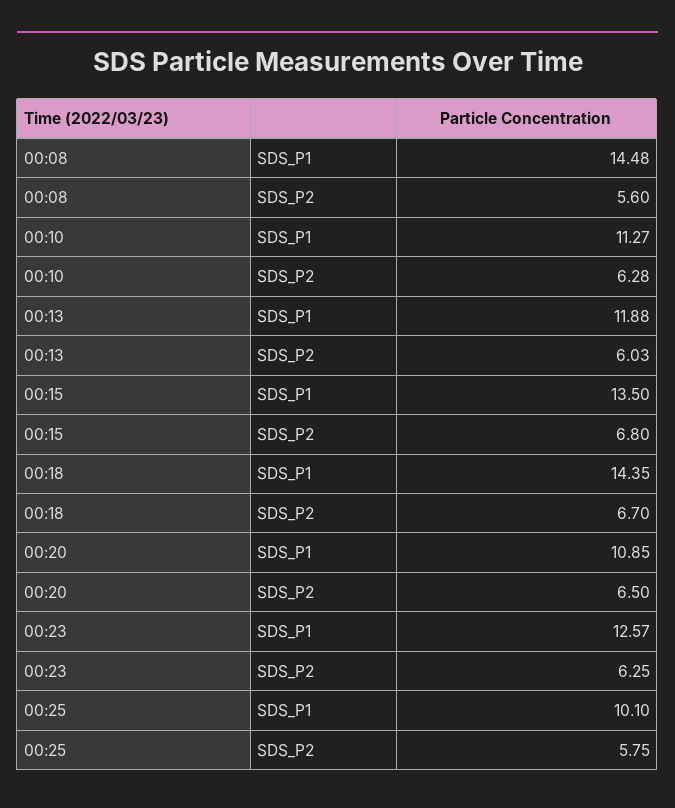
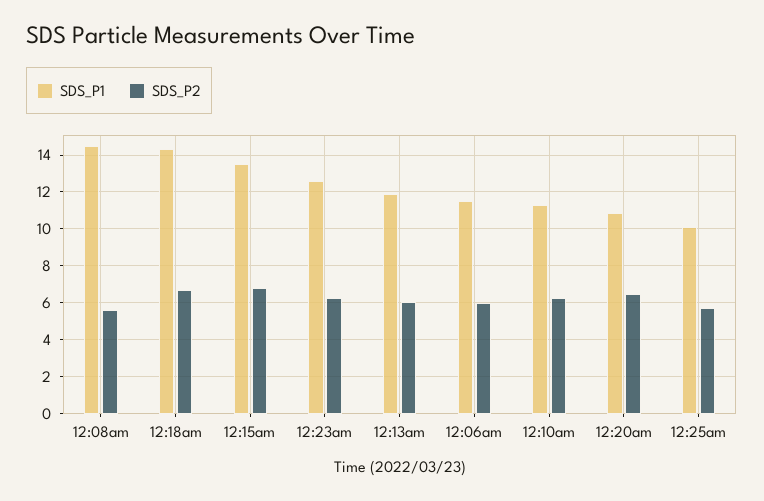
  {
    "SDS_P1": {
      "00:08": 14.48,
      "00:10": 11.27,
      "00:13": 11.88,
      "00:15": 13.5,
      "00:18": 14.35,
      "00:20": 10.85,
      "00:23": 12.57,
-     "00:25": 10.1
+     "00:25": 10.1,
+     "12:06am": 11.5
    },
    "SDS_P2": {
      "00:08": 5.6,
      "00:10": 6.28,
      "00:13": 6.03,
      "00:15": 6.8,
      "00:18": 6.7,
      "00:20": 6.5,
      "00:23": 6.25,
-     "00:25": 5.75
+     "00:25": 5.75,
+     "12:06am": 6
    }
  }

